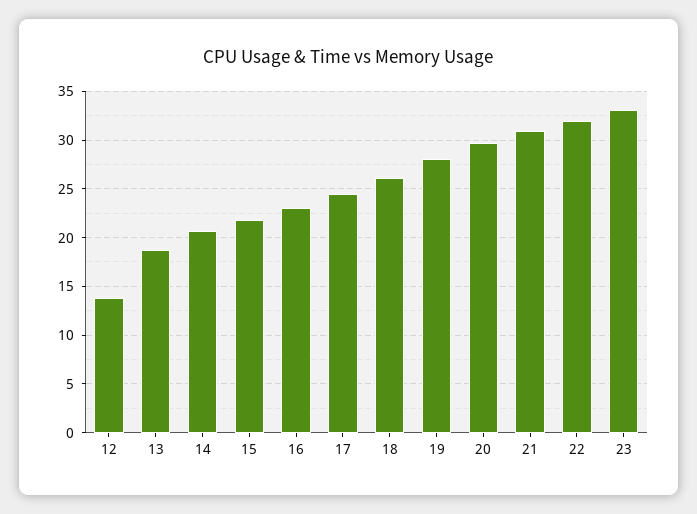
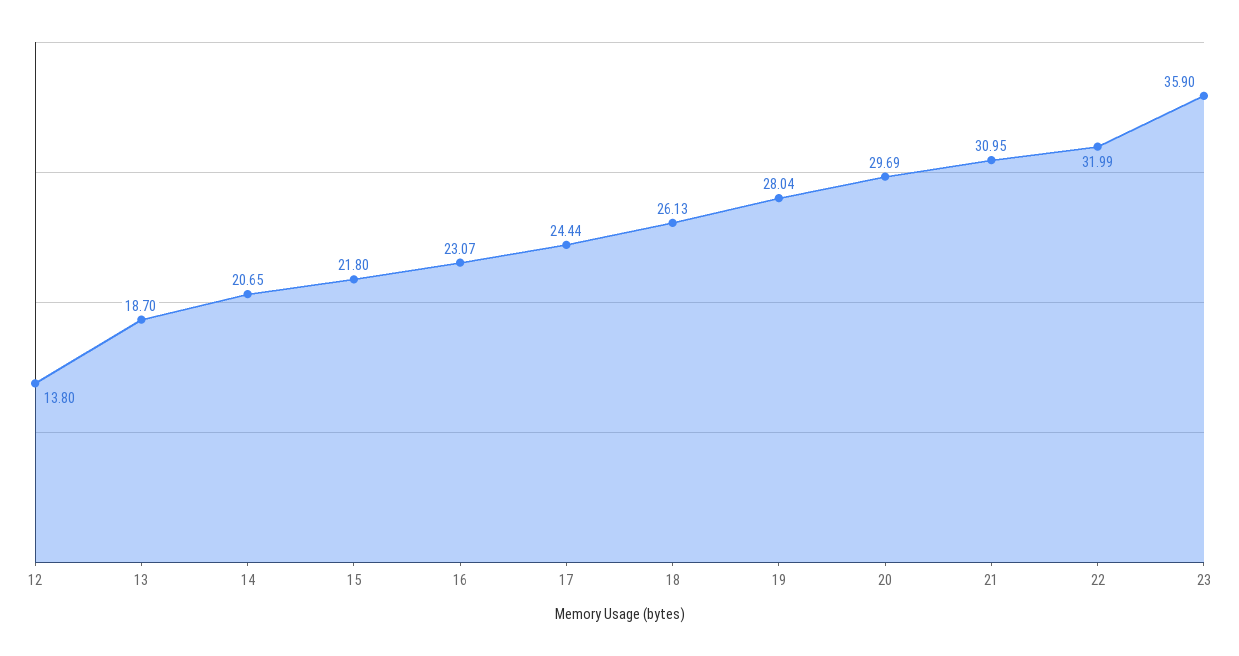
  {
    "12": 13.8,
    "13": 18.7,
    "14": 20.65,
    "15": 21.8,
    "16": 23.07,
    "17": 24.44,
    "18": 26.13,
    "19": 28.04,
    "20": 29.69,
    "21": 30.95,
    "22": 31.99,
-   "23": 33
+   "23": 35.9
  }

